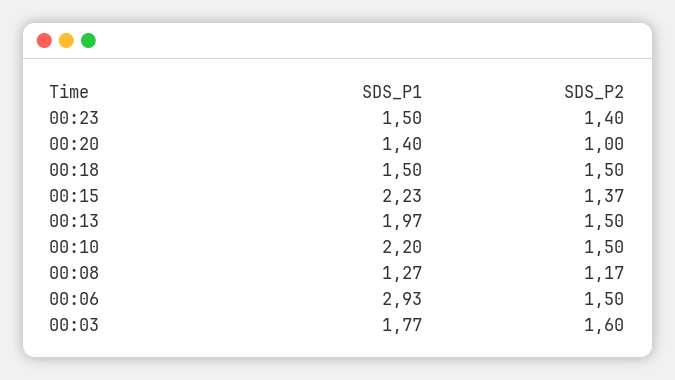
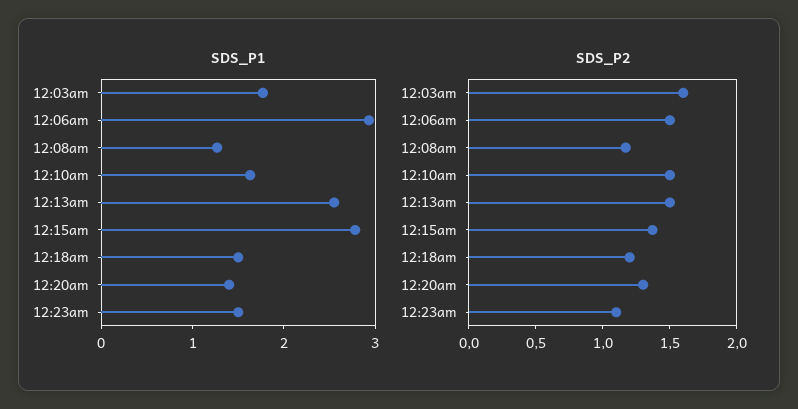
  {
    "SDS_P1": {
      "00:23": 1.5,
      "00:20": 1.4,
      "00:18": 1.5,
-     "00:15": 2.23,
+     "00:15": 2.8,
-     "00:13": 1.97,
+     "00:13": 2.6,
-     "00:10": 2.2,
+     "00:10": 1.6,
      "00:08": 1.27,
      "00:06": 2.93,
      "00:03": 1.77
    },
    "SDS_P2": {
-     "00:23": 1.4,
+     "00:23": 1.1,
-     "00:20": 1,
+     "00:20": 1.3,
-     "00:18": 1.5,
+     "00:18": 1.2,
      "00:15": 1.37,
      "00:13": 1.5,
      "00:10": 1.5,
      "00:08": 1.17,
      "00:06": 1.5,
      "00:03": 1.6
    }
  }

